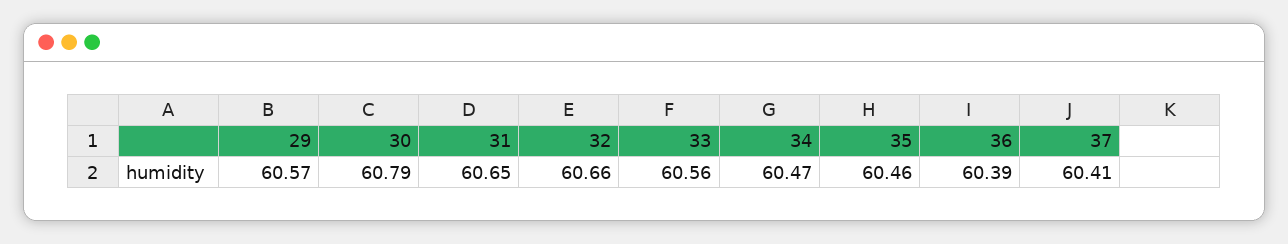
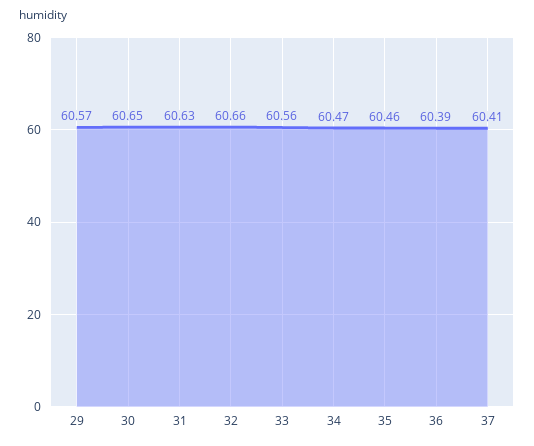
  {
    "29": 60.57,
-   "30": 60.79,
+   "30": 60.65,
-   "31": 60.65,
+   "31": 60.63,
    "32": 60.66,
    "33": 60.56,
    "34": 60.47,
    "35": 60.46,
    "36": 60.39,
    "37": 60.41
  }

